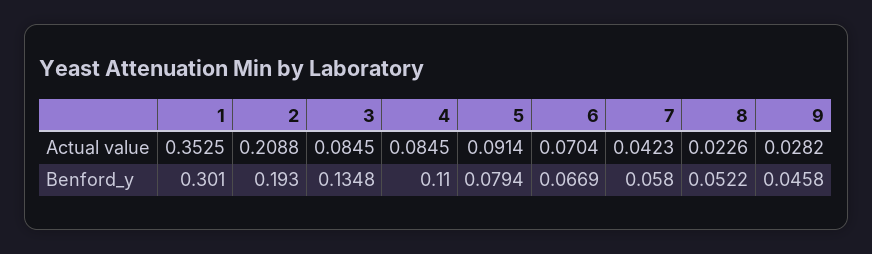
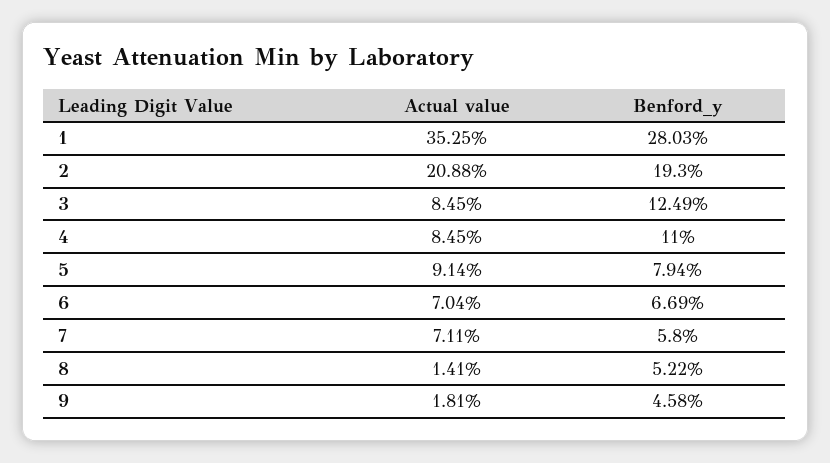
  {
    "1": {
      "Actual value": 0.3525,
-     "Benford_y": 0.301
+     "Benford_y": 0.2803
    },
    "2": {
      "Actual value": 0.2088,
      "Benford_y": 0.193
    },
    "3": {
      "Actual value": 0.0845,
-     "Benford_y": 0.1348
+     "Benford_y": 0.1249
    },
    "4": {
      "Actual value": 0.0845,
      "Benford_y": 0.11
    },
    "5": {
      "Actual value": 0.0914,
      "Benford_y": 0.0794
    },
    "6": {
      "Actual value": 0.0704,
      "Benford_y": 0.0669
    },
    "7": {
-     "Actual value": 0.0423,
+     "Actual value": 0.0711,
      "Benford_y": 0.058
    },
    "8": {
-     "Actual value": 0.0226,
+     "Actual value": 0.0141,
      "Benford_y": 0.0522
    },
    "9": {
-     "Actual value": 0.0282,
+     "Actual value": 0.0181,
      "Benford_y": 0.0458
    }
  }

